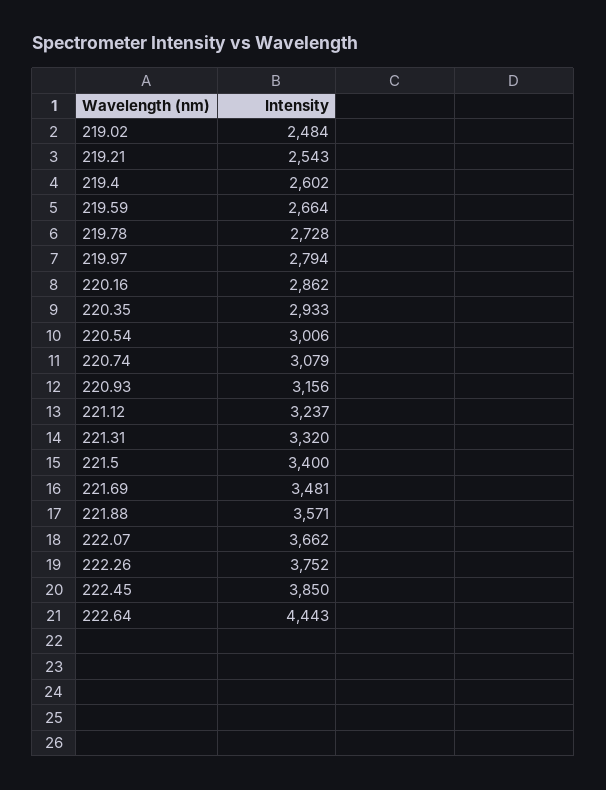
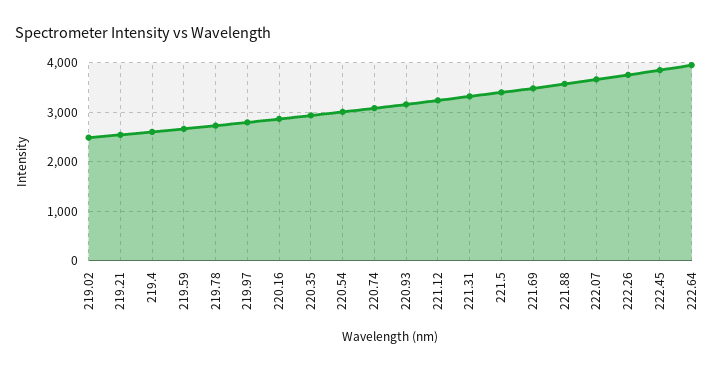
  {
    "219.02": 2484,
    "219.21": 2543,
    "219.4": 2602,
    "219.59": 2664,
    "219.78": 2728,
    "219.97": 2794,
    "220.16": 2862,
    "220.35": 2933,
    "220.54": 3006,
    "220.74": 3079,
    "220.93": 3156,
    "221.12": 3237,
    "221.31": 3320,
    "221.5": 3400,
    "221.69": 3481,
    "221.88": 3571,
    "222.07": 3662,
    "222.26": 3752,
    "222.45": 3850,
-   "222.64": 4443
+   "222.64": 4000
  }

